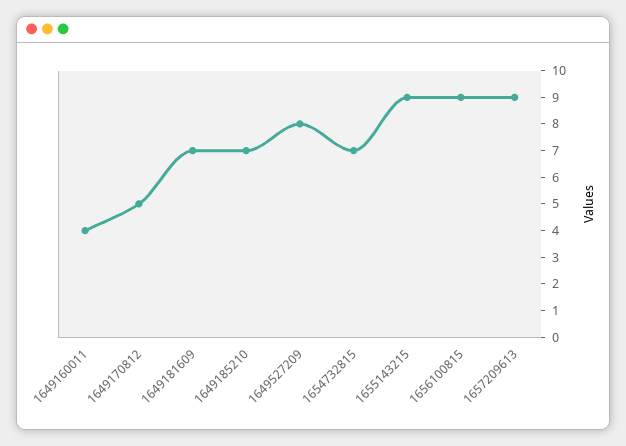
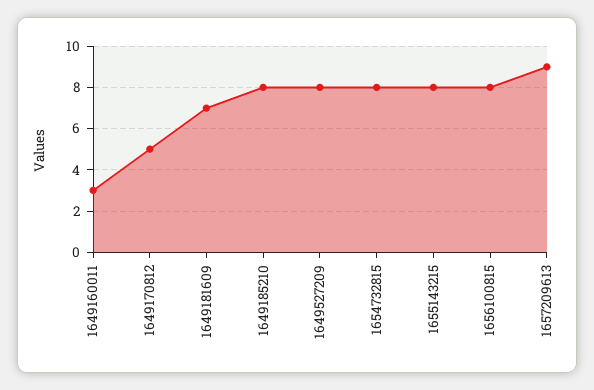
  {
-   "1649160011": 4,
+   "1649160011": 3,
    "1649170812": 5,
    "1649181609": 7,
-   "1649185210": 7,
+   "1649185210": 8,
    "1649527209": 8,
-   "1654732815": 7,
+   "1654732815": 8,
-   "1655143215": 9,
+   "1655143215": 8,
-   "1656100815": 9,
+   "1656100815": 8,
    "1657209613": 9
  }

